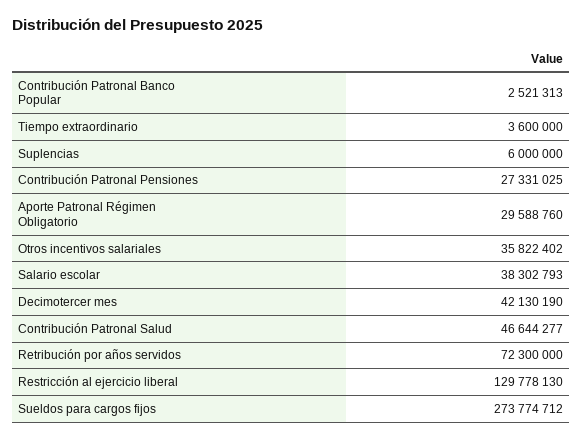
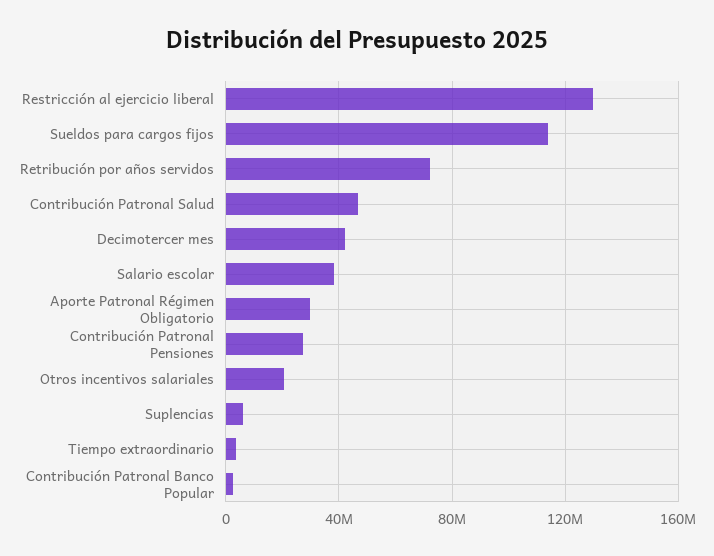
  {
    "Contribución Patronal Banco Popular": 2521313,
    "Tiempo extraordinario": 3600000,
    "Suplencias": 6000000,
    "Contribución Patronal Pensiones": 27331025,
    "Aporte Patronal Régimen Obligatorio": 29588760,
-   "Otros incentivos salariales": 35822402,
+   "Otros incentivos salariales": 20000000,
    "Salario escolar": 38302793,
    "Decimotercer mes": 42130190,
    "Contribución Patronal Salud": 46644277,
    "Retribución por años servidos": 72300000,
    "Restricción al ejercicio liberal": 129778130,
-   "Sueldos para cargos fijos": 273774712
+   "Sueldos para cargos fijos": 115000000
  }

